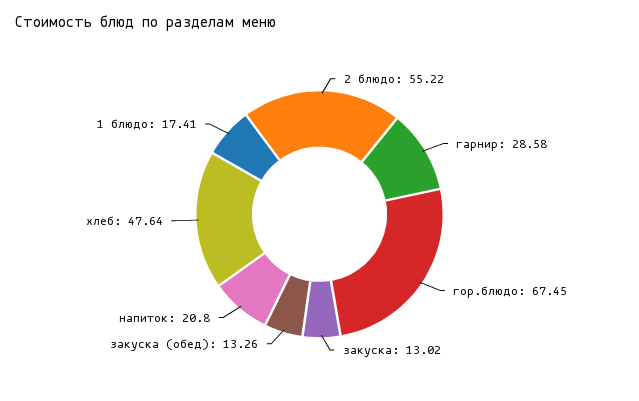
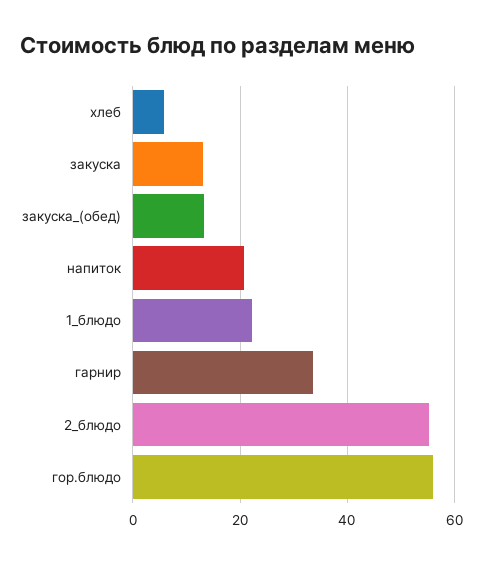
  {
    "2 блюдо": 55.22,
-   "гарнир": 28.58,
+   "гарнир": 34,
-   "гор.блюдо": 67.45,
+   "гор.блюдо": 56,
    "закуска": 13.02,
    "закуска (обед)": 13.26,
    "напиток": 20.8,
-   "хлеб": 47.64,
+   "хлеб": 6,
-   "1 блюдо": 17.41
+   "1 блюдо": 22
  }

